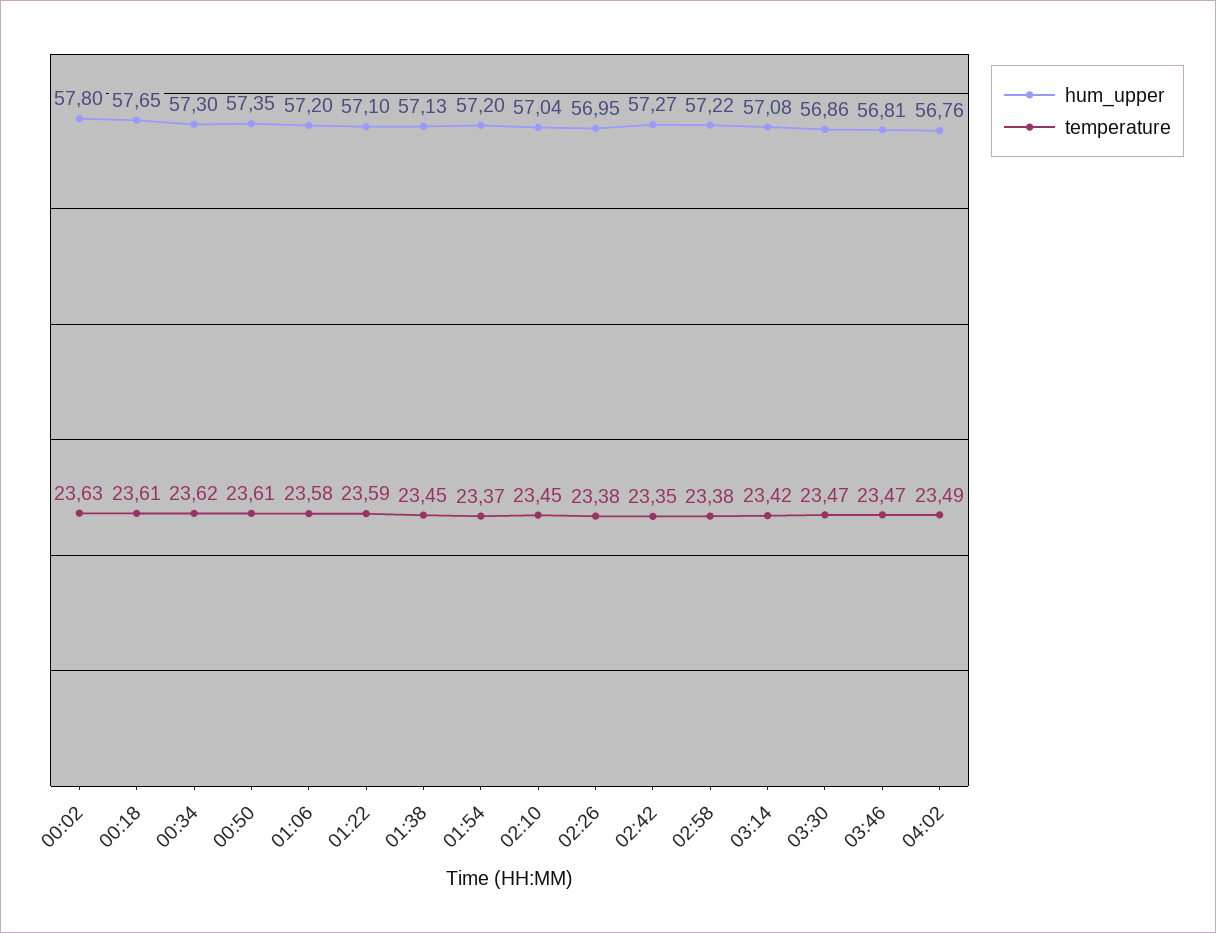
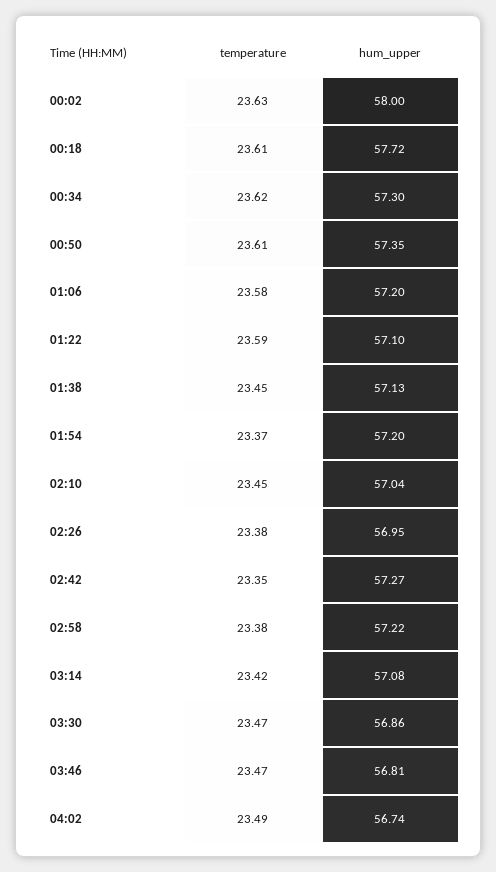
  {
    "hum_upper": {
-     "00:02": 57.8,
+     "00:02": 58,
-     "00:18": 57.65,
+     "00:18": 57.72,
      "00:34": 57.3,
      "00:50": 57.35,
      "01:06": 57.2,
      "01:22": 57.1,
      "01:38": 57.13,
      "01:54": 57.2,
      "02:10": 57.04,
      "02:26": 56.95,
      "02:42": 57.27,
      "02:58": 57.22,
      "03:14": 57.08,
      "03:30": 56.86,
      "03:46": 56.81,
-     "04:02": 56.76
+     "04:02": 56.74
    },
    "temperature": {
      "00:02": 23.63,
      "00:18": 23.61,
      "00:34": 23.62,
      "00:50": 23.61,
      "01:06": 23.58,
      "01:22": 23.59,
      "01:38": 23.45,
      "01:54": 23.37,
      "02:10": 23.45,
      "02:26": 23.38,
      "02:42": 23.35,
      "02:58": 23.38,
      "03:14": 23.42,
      "03:30": 23.47,
      "03:46": 23.47,
      "04:02": 23.49
    }
  }

